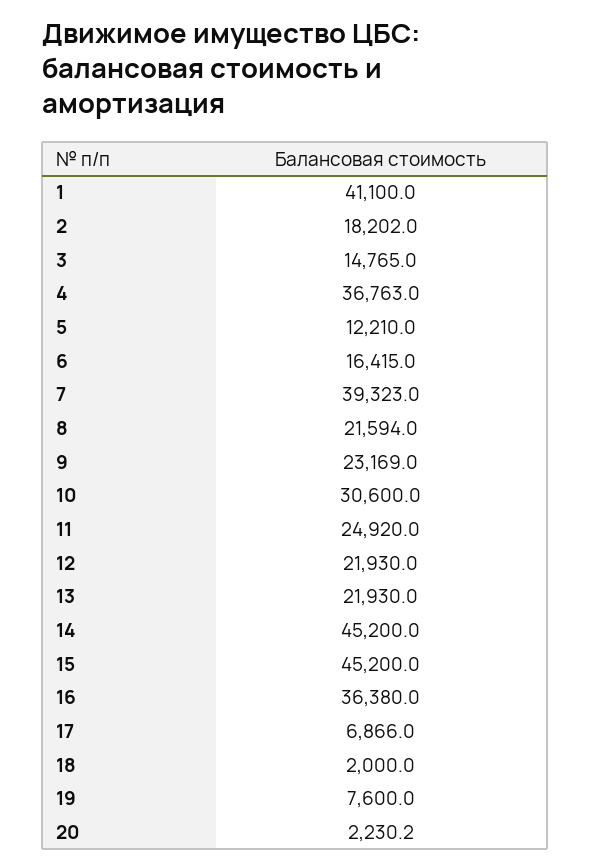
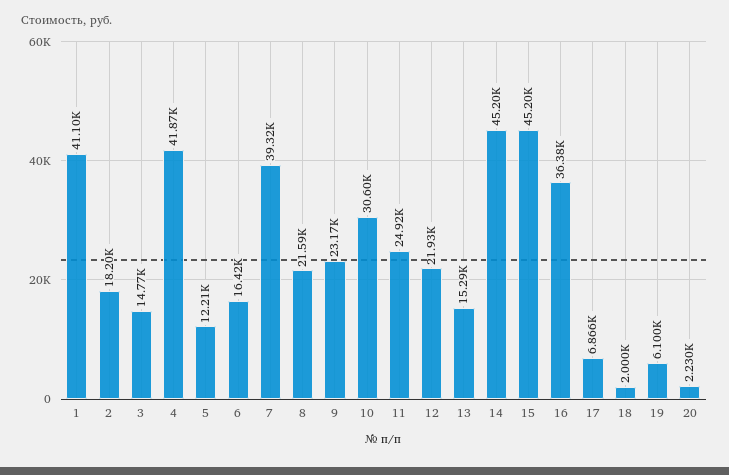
  {
    "1": 41100,
    "2": 18202,
    "3": 14765,
-   "4": 36763,
+   "4": 41870,
    "5": 12210,
    "6": 16415,
    "7": 39323,
    "8": 21594,
    "9": 23169,
    "10": 30600,
    "11": 24920,
    "12": 21930,
-   "13": 21930,
+   "13": 15290,
    "14": 45200,
    "15": 45200,
    "16": 36380,
    "17": 6866,
    "18": 2000,
-   "19": 7600,
+   "19": 6100,
    "20": 2230.2
  }

